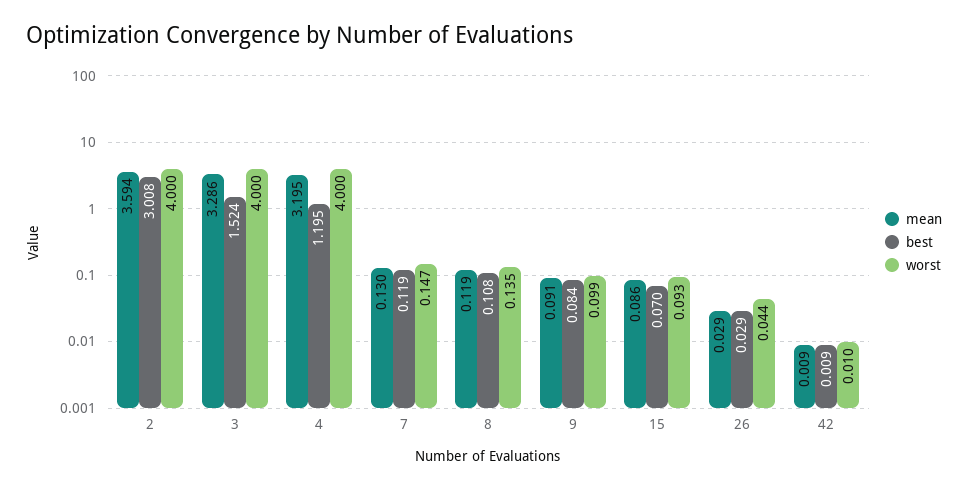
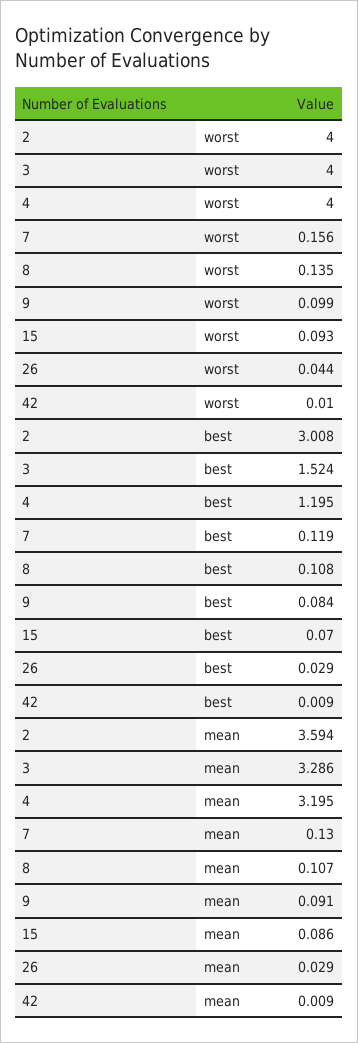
  {
    "mean": {
      "2": 3.594,
      "3": 3.286,
      "4": 3.195,
      "7": 0.13,
-     "8": 0.119,
+     "8": 0.107,
      "9": 0.091,
      "15": 0.086,
      "26": 0.029,
      "42": 0.009
    },
    "best": {
      "2": 3.008,
      "3": 1.524,
      "4": 1.195,
      "7": 0.119,
      "8": 0.108,
      "9": 0.084,
      "15": 0.07,
      "26": 0.029,
      "42": 0.009
    },
    "worst": {
      "2": 4,
      "3": 4,
      "4": 4,
-     "7": 0.147,
+     "7": 0.156,
      "8": 0.135,
      "9": 0.099,
      "15": 0.093,
      "26": 0.044,
      "42": 0.01
    }
  }

